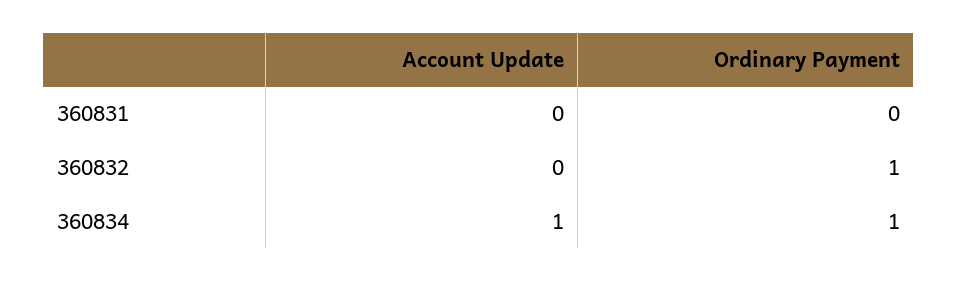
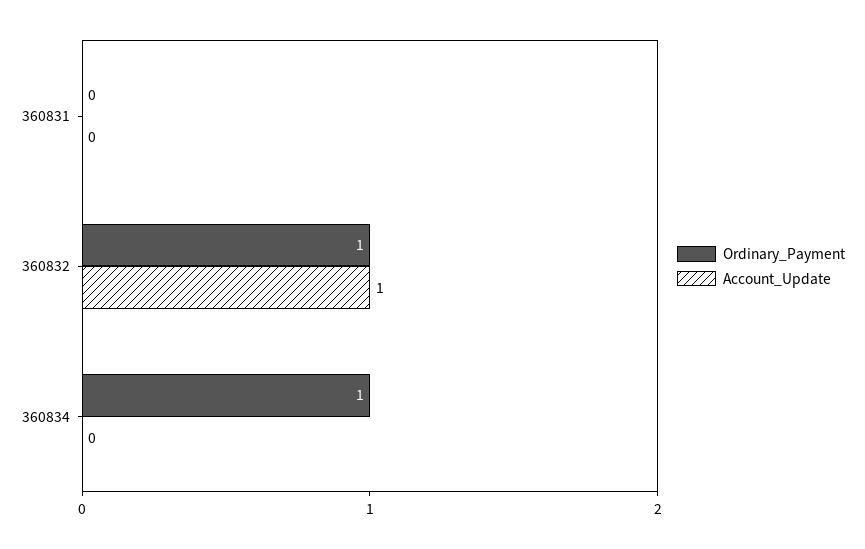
  {
    "Account Update": {
      "360831": 0,
-     "360832": 0,
+     "360832": 1,
-     "360834": 1
+     "360834": 0
    },
    "Ordinary Payment": {
      "360831": 0,
      "360832": 1,
      "360834": 1
    }
  }

